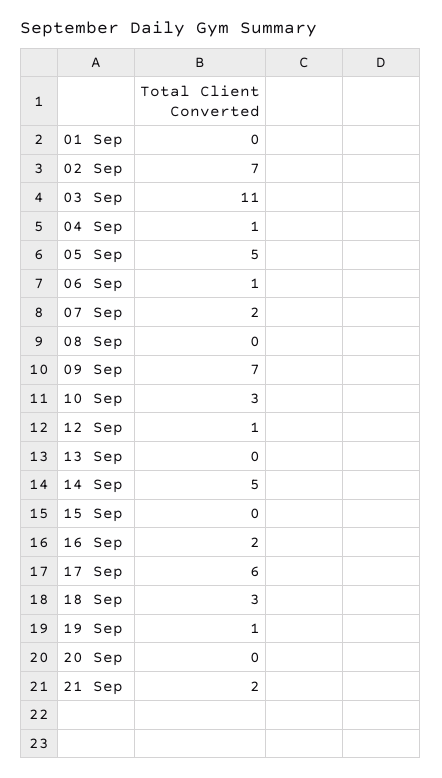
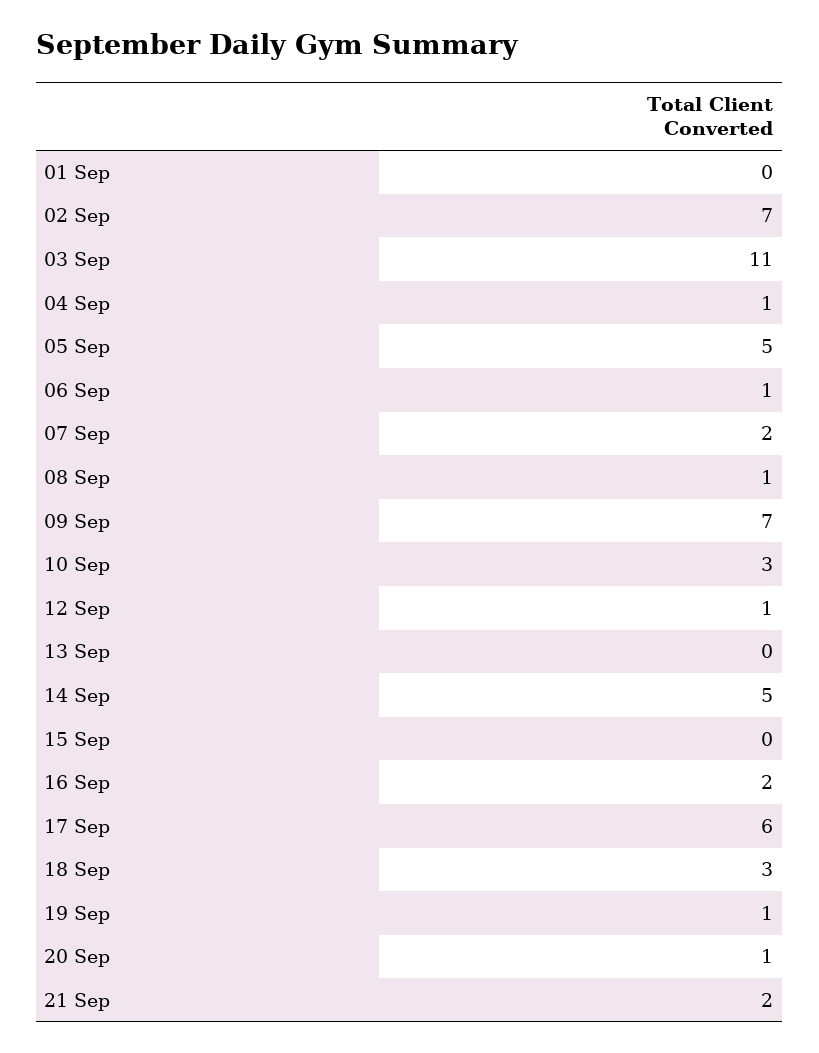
  {
    "01 Sep": 0,
    "02 Sep": 7,
    "03 Sep": 11,
    "04 Sep": 1,
    "05 Sep": 5,
    "06 Sep": 1,
    "07 Sep": 2,
-   "08 Sep": 0,
+   "08 Sep": 1,
    "09 Sep": 7,
    "10 Sep": 3,
    "12 Sep": 1,
    "13 Sep": 0,
    "14 Sep": 5,
    "15 Sep": 0,
    "16 Sep": 2,
    "17 Sep": 6,
    "18 Sep": 3,
    "19 Sep": 1,
-   "20 Sep": 0,
+   "20 Sep": 1,
    "21 Sep": 2
  }

